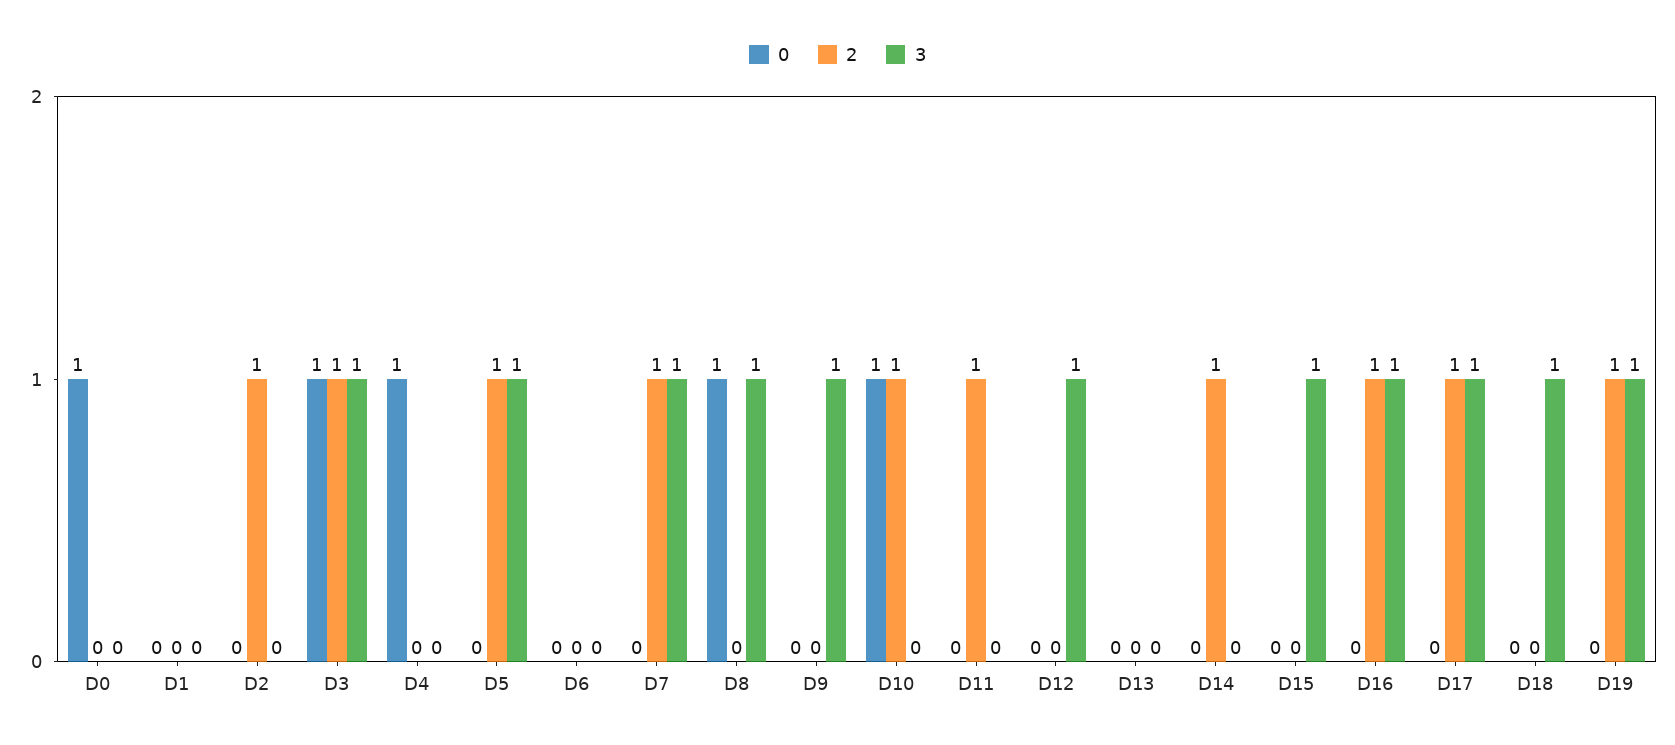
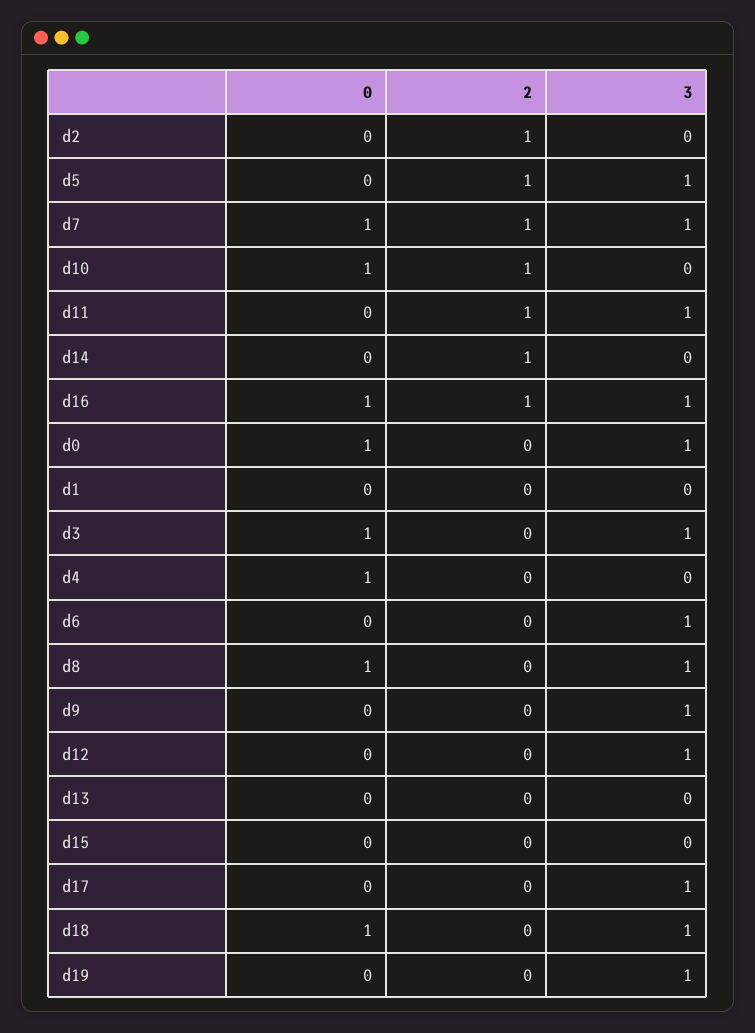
  {
    "0": {
      "D0": 1,
      "D1": 0,
      "D2": 0,
      "D3": 1,
      "D4": 1,
      "D5": 0,
      "D6": 0,
-     "D7": 0,
+     "D7": 1,
      "D8": 1,
      "D9": 0,
      "D10": 1,
      "D11": 0,
      "D12": 0,
      "D13": 0,
      "D14": 0,
      "D15": 0,
-     "D16": 0,
+     "D16": 1,
      "D17": 0,
-     "D18": 0,
+     "D18": 1,
      "D19": 0
    },
    "2": {
      "D0": 0,
      "D1": 0,
      "D2": 1,
-     "D3": 1,
+     "D3": 0,
      "D4": 0,
      "D5": 1,
      "D6": 0,
      "D7": 1,
      "D8": 0,
      "D9": 0,
      "D10": 1,
      "D11": 1,
      "D12": 0,
      "D13": 0,
      "D14": 1,
      "D15": 0,
      "D16": 1,
-     "D17": 1,
+     "D17": 0,
      "D18": 0,
-     "D19": 1
+     "D19": 0
    },
    "3": {
-     "D0": 0,
+     "D0": 1,
      "D1": 0,
      "D2": 0,
      "D3": 1,
      "D4": 0,
      "D5": 1,
-     "D6": 0,
+     "D6": 1,
      "D7": 1,
      "D8": 1,
      "D9": 1,
      "D10": 0,
-     "D11": 0,
+     "D11": 1,
      "D12": 1,
      "D13": 0,
      "D14": 0,
-     "D15": 1,
+     "D15": 0,
      "D16": 1,
      "D17": 1,
      "D18": 1,
      "D19": 1
    }
  }

